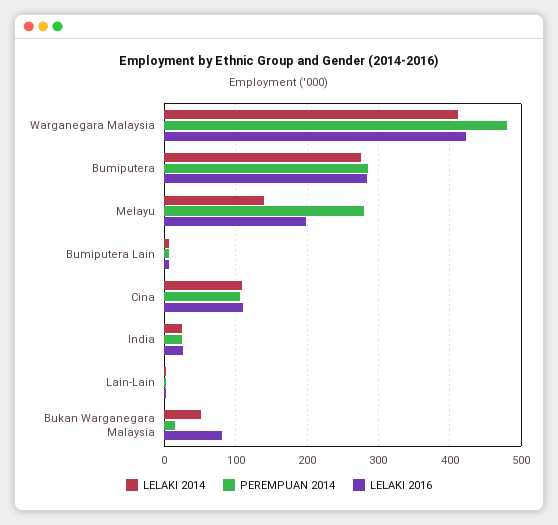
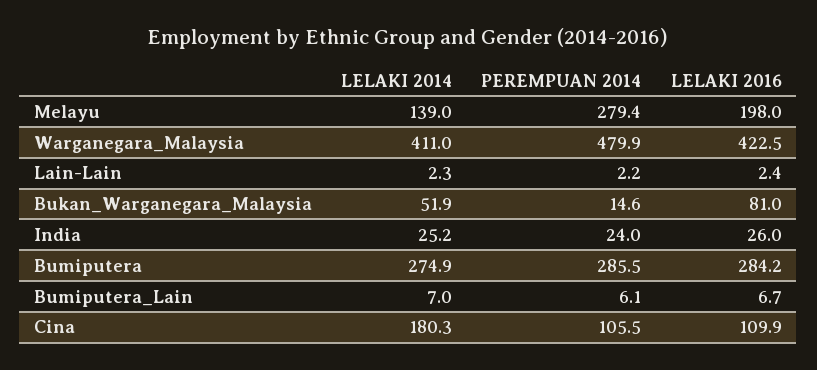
  {
    "LELAKI 2014": {
      "Warganegara Malaysia": 411,
      "Bumiputera": 274.9,
      "Melayu": 139,
      "Bumiputera Lain": 7,
-     "Cina": 110,
+     "Cina": 180.3,
      "India": 25.2,
      "Lain-Lain": 2.3,
      "Bukan Warganegara Malaysia": 51.9
    },
    "PEREMPUAN 2014": {
      "Warganegara Malaysia": 479.9,
      "Bumiputera": 285.5,
      "Melayu": 279.4,
      "Bumiputera Lain": 6.1,
      "Cina": 105.5,
      "India": 24,
      "Lain-Lain": 2.2,
      "Bukan Warganegara Malaysia": 14.6
    },
    "LELAKI 2016": {
      "Warganegara Malaysia": 422.5,
      "Bumiputera": 284.2,
      "Melayu": 198,
      "Bumiputera Lain": 6.7,
      "Cina": 109.9,
      "India": 26,
      "Lain-Lain": 2.4,
      "Bukan Warganegara Malaysia": 81
    }
  }

